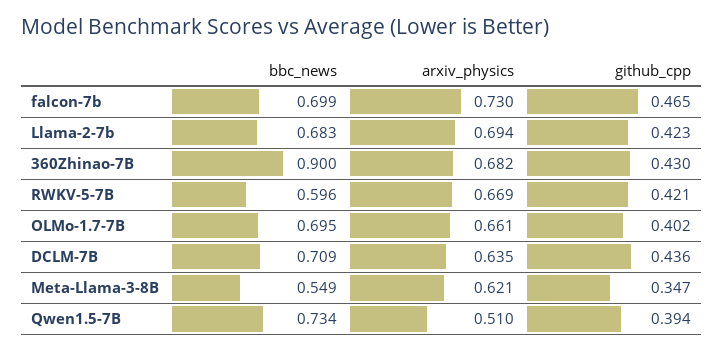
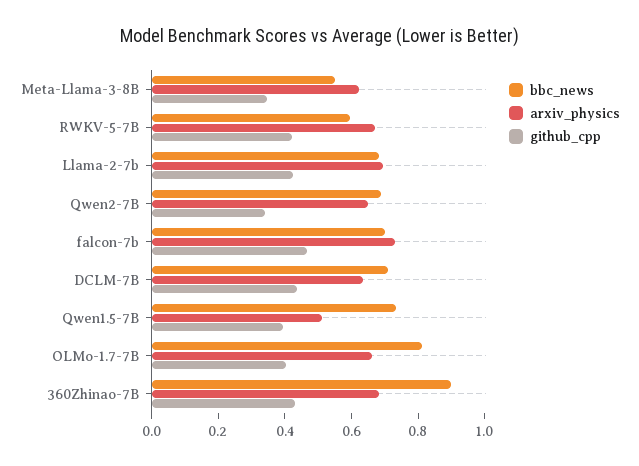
  {
    "bbc_news": {
      "falcon-7b": 0.699,
      "Llama-2-7b": 0.683,
      "360Zhinao-7B": 0.9,
      "RWKV-5-7B": 0.596,
-     "OLMo-1.7-7B": 0.695,
+     "OLMo-1.7-7B": 0.8,
      "DCLM-7B": 0.709,
      "Meta-Llama-3-8B": 0.549,
-     "Qwen1.5-7B": 0.734
+     "Qwen1.5-7B": 0.734,
+     "Qwen2-7B": 0.7
    },
    "arxiv_physics": {
      "falcon-7b": 0.73,
      "Llama-2-7b": 0.694,
      "360Zhinao-7B": 0.682,
      "RWKV-5-7B": 0.669,
      "OLMo-1.7-7B": 0.661,
      "DCLM-7B": 0.635,
      "Meta-Llama-3-8B": 0.621,
-     "Qwen1.5-7B": 0.51
+     "Qwen1.5-7B": 0.51,
+     "Qwen2-7B": 0.65
    },
    "github_cpp": {
      "falcon-7b": 0.465,
      "Llama-2-7b": 0.423,
      "360Zhinao-7B": 0.43,
      "RWKV-5-7B": 0.421,
      "OLMo-1.7-7B": 0.402,
      "DCLM-7B": 0.436,
      "Meta-Llama-3-8B": 0.347,
-     "Qwen1.5-7B": 0.394
+     "Qwen1.5-7B": 0.394,
+     "Qwen2-7B": 0.35
    }
  }

